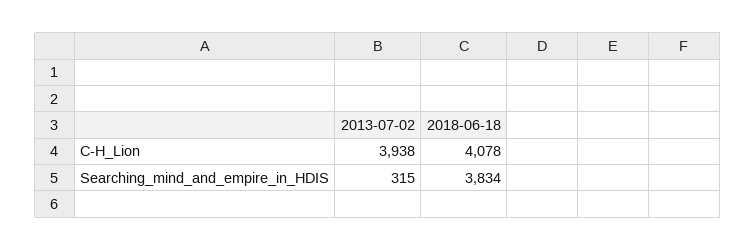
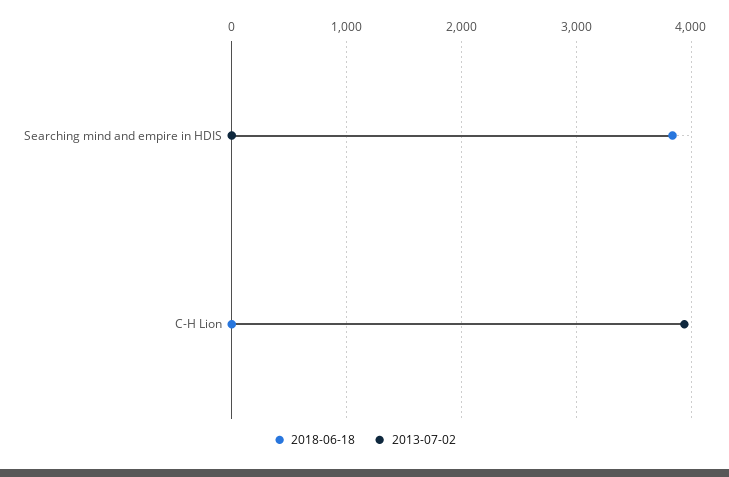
  {
    "2013-07-02": {
      "C-H_Lion": 3938,
-     "Searching_mind_and_empire_in_HDIS": 315
+     "Searching_mind_and_empire_in_HDIS": 0
    },
    "2018-06-18": {
-     "C-H_Lion": 4078,
+     "C-H_Lion": 0,
      "Searching_mind_and_empire_in_HDIS": 3834
    }
  }

